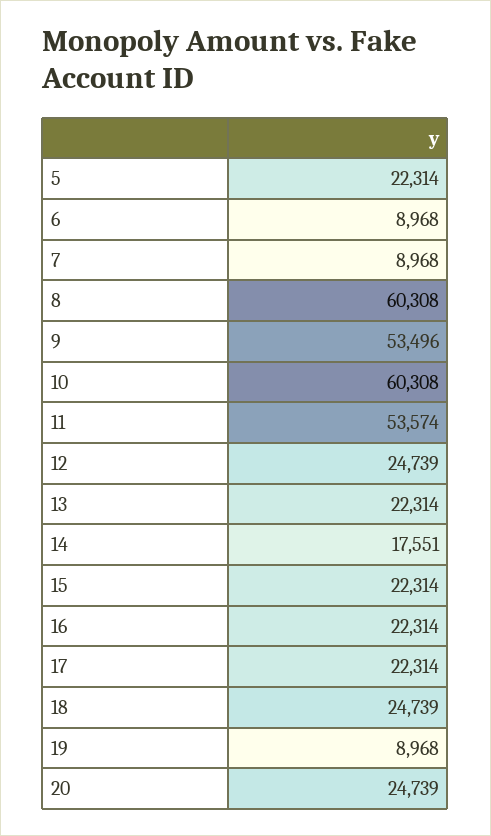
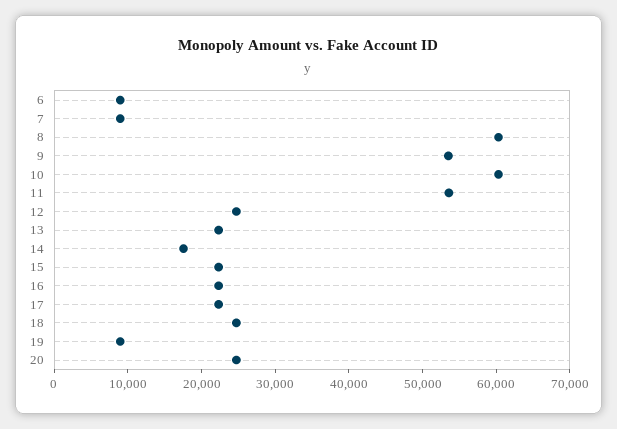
  {
-   "5": 22314,
    "6": 8968,
    "7": 8968,
    "8": 60308,
    "9": 53496,
    "10": 60308,
    "11": 53574,
    "12": 24739,
    "13": 22314,
    "14": 17551,
    "15": 22314,
    "16": 22314,
    "17": 22314,
    "18": 24739,
    "19": 8968,
    "20": 24739
  }

